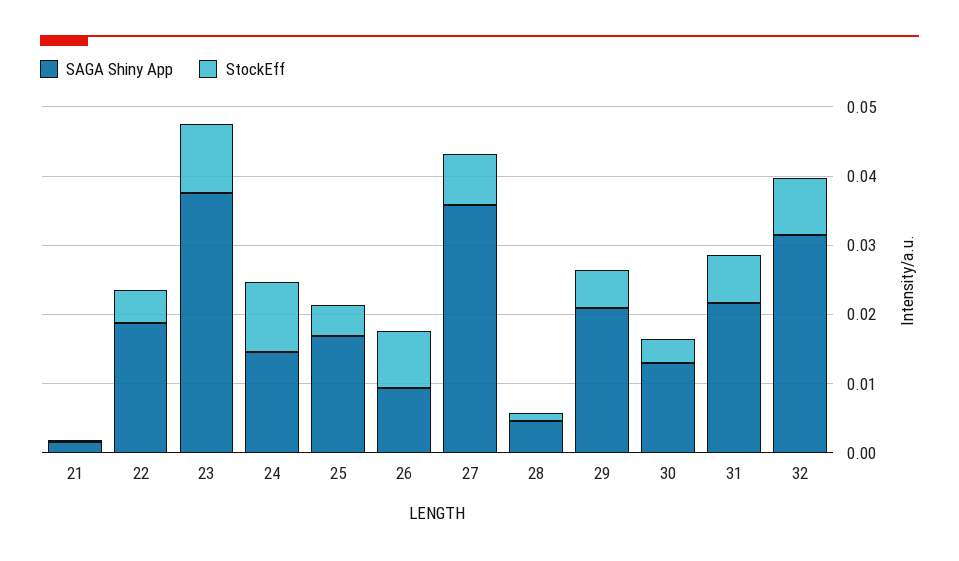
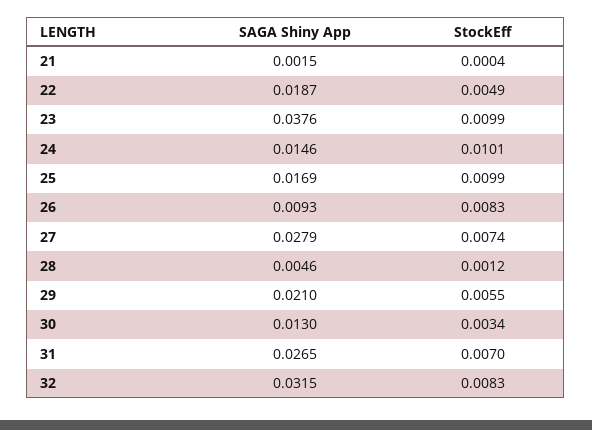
  {
    "SAGA Shiny App": {
      "21": 0.0015,
      "22": 0.0187,
      "23": 0.0376,
      "24": 0.0146,
      "25": 0.0169,
      "26": 0.0093,
-     "27": 0.036,
+     "27": 0.0279,
      "28": 0.0046,
      "29": 0.021,
      "30": 0.013,
-     "31": 0.022,
+     "31": 0.0265,
      "32": 0.0315
    },
    "StockEff": {
      "21": 0.0004,
      "22": 0.0049,
      "23": 0.0099,
      "24": 0.0101,
-     "25": 0.004,
+     "25": 0.0099,
      "26": 0.0083,
      "27": 0.0074,
      "28": 0.0012,
      "29": 0.0055,
      "30": 0.0034,
      "31": 0.007,
      "32": 0.0083
    }
  }

